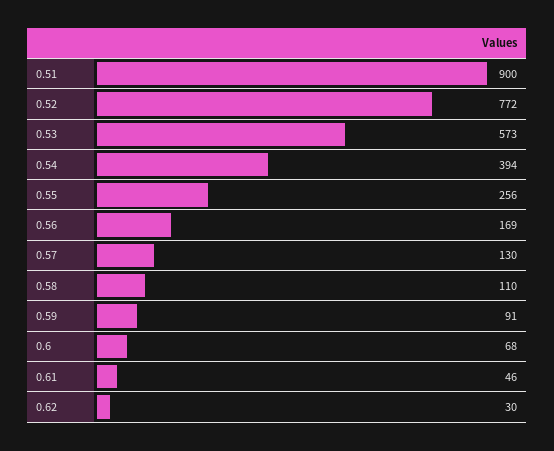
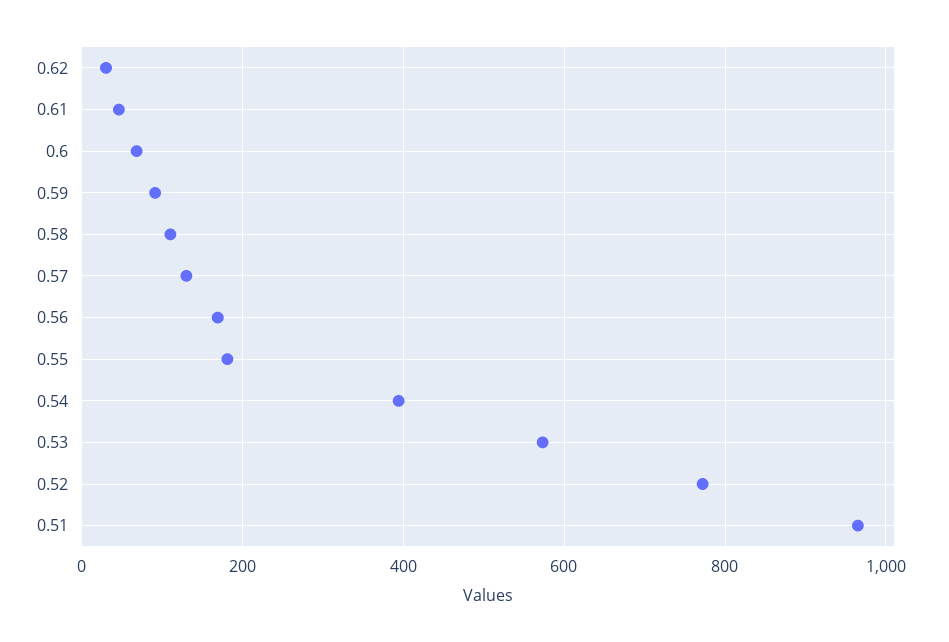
  {
-   "0.51": 900,
+   "0.51": 960,
    "0.52": 772,
    "0.53": 573,
    "0.54": 394,
-   "0.55": 256,
+   "0.55": 180,
    "0.56": 169,
    "0.57": 130,
    "0.58": 110,
    "0.59": 91,
    "0.6": 68,
    "0.61": 46,
    "0.62": 30
  }

